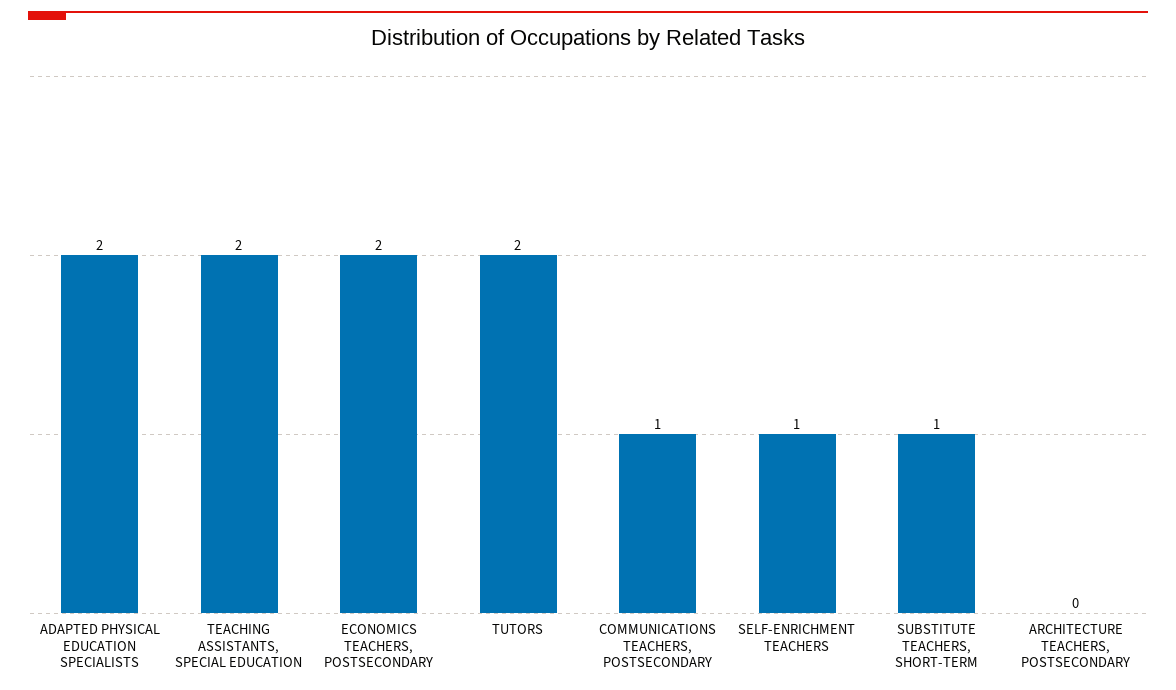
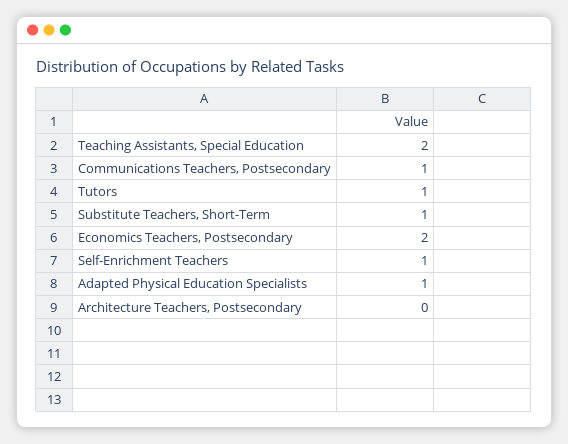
  {
-   "ADAPTED PHYSICAL EDUCATION SPECIALISTS": 2,
+   "ADAPTED PHYSICAL EDUCATION SPECIALISTS": 1,
    "TEACHING ASSISTANTS, SPECIAL EDUCATION": 2,
    "ECONOMICS TEACHERS, POSTSECONDARY": 2,
-   "TUTORS": 2,
+   "TUTORS": 1,
    "COMMUNICATIONS TEACHERS, POSTSECONDARY": 1,
    "SELF-ENRICHMENT TEACHERS": 1,
    "SUBSTITUTE TEACHERS, SHORT-TERM": 1,
    "ARCHITECTURE TEACHERS, POSTSECONDARY": 0
  }

